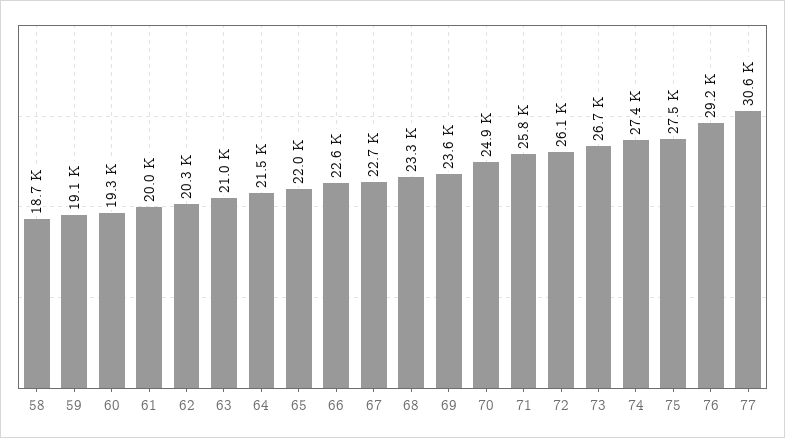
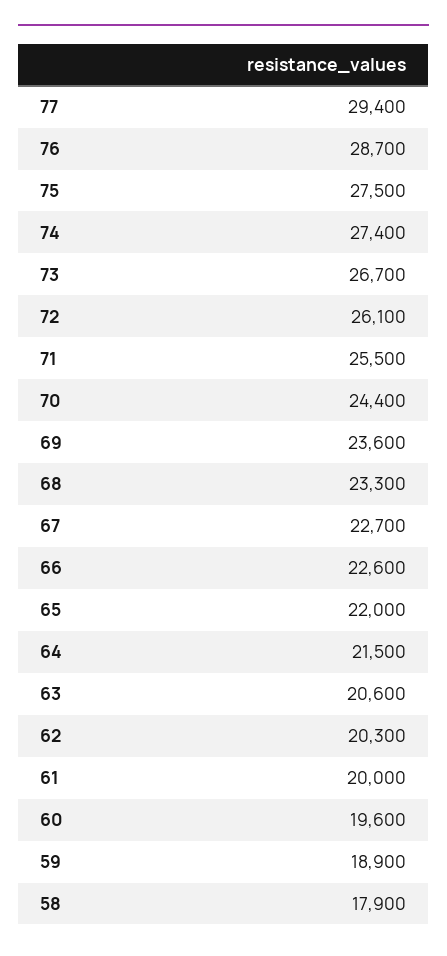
  {
-   "58": 18700,
+   "58": 17900,
-   "59": 19100,
+   "59": 18900,
-   "60": 19300,
+   "60": 19600,
    "61": 20000,
    "62": 20300,
-   "63": 21000,
+   "63": 20600,
    "64": 21500,
    "65": 22000,
    "66": 22600,
    "67": 22700,
    "68": 23300,
    "69": 23600,
-   "70": 24900,
+   "70": 24400,
-   "71": 25800,
+   "71": 25500,
    "72": 26100,
    "73": 26700,
    "74": 27400,
    "75": 27500,
-   "76": 29200,
+   "76": 28700,
-   "77": 30600
+   "77": 29400
  }

